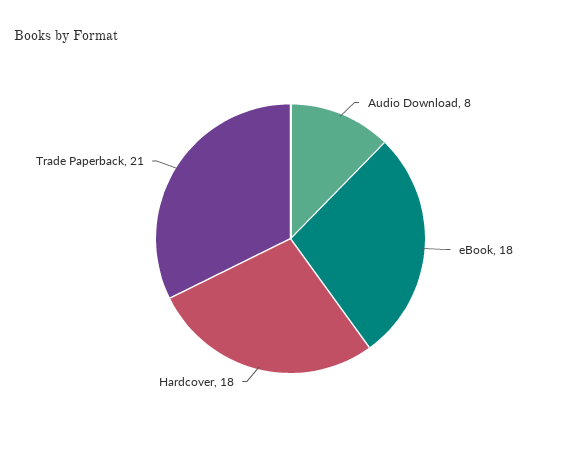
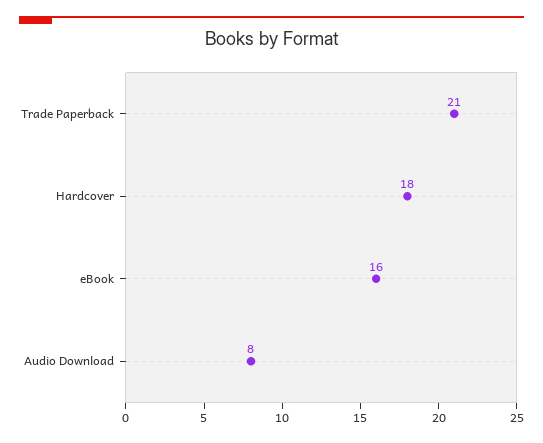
  {
    "Audio Download": 8,
-   "eBook": 18,
+   "eBook": 16,
    "Hardcover": 18,
    "Trade Paperback": 21
  }

